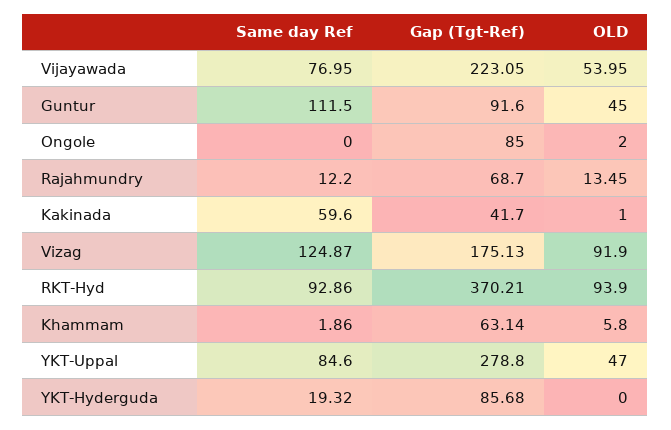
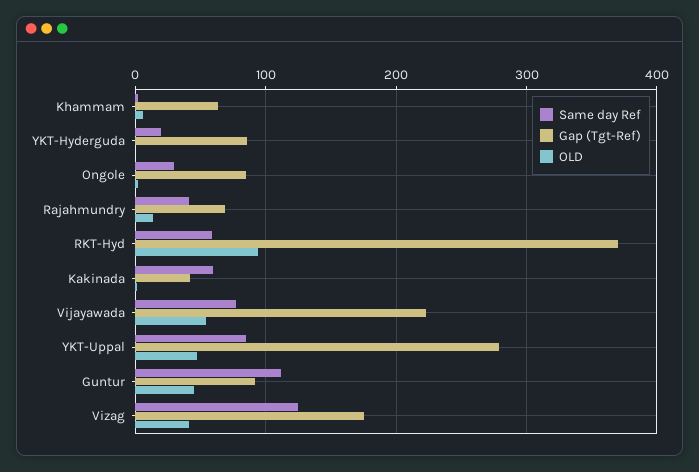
  {
    "Same day Ref": {
      "Vijayawada": 76.95,
      "Guntur": 111.5,
-     "Ongole": 0,
+     "Ongole": 30,
-     "Rajahmundry": 12.2,
+     "Rajahmundry": 40,
      "Kakinada": 59.6,
      "Vizag": 124.87,
-     "RKT-Hyd": 92.86,
+     "RKT-Hyd": 60,
      "Khammam": 1.86,
      "YKT-Uppal": 84.6,
      "YKT-Hyderguda": 19.32
    },
    "Gap (Tgt-Ref)": {
      "Vijayawada": 223.05,
      "Guntur": 91.6,
      "Ongole": 85,
      "Rajahmundry": 68.7,
      "Kakinada": 41.7,
      "Vizag": 175.13,
      "RKT-Hyd": 370.21,
      "Khammam": 63.14,
      "YKT-Uppal": 278.8,
      "YKT-Hyderguda": 85.68
    },
    "OLD": {
      "Vijayawada": 53.95,
      "Guntur": 45,
      "Ongole": 2,
      "Rajahmundry": 13.45,
      "Kakinada": 1,
-     "Vizag": 91.9,
+     "Vizag": 40,
      "RKT-Hyd": 93.9,
      "Khammam": 5.8,
      "YKT-Uppal": 47,
      "YKT-Hyderguda": 0
    }
  }

